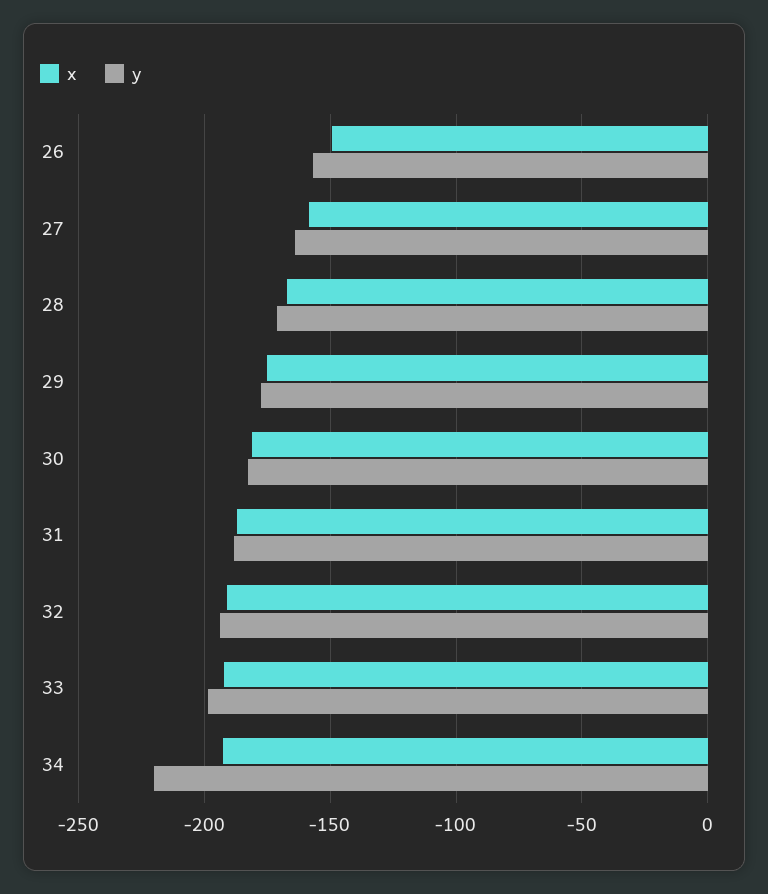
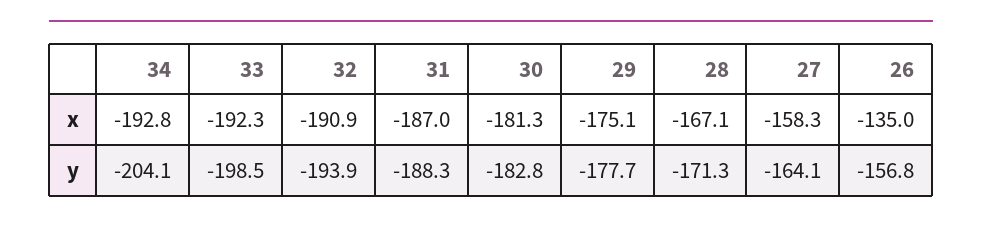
  {
    "x": {
-     "26": -150,
+     "26": -135,
      "27": -158.3,
      "28": -167.1,
      "29": -175.1,
      "30": -181.3,
      "31": -187,
      "32": -190.9,
      "33": -192.3,
      "34": -192.8
    },
    "y": {
      "26": -156.8,
      "27": -164.1,
      "28": -171.3,
      "29": -177.7,
      "30": -182.8,
      "31": -188.3,
      "32": -193.9,
      "33": -198.5,
-     "34": -220
+     "34": -204.1
    }
  }

